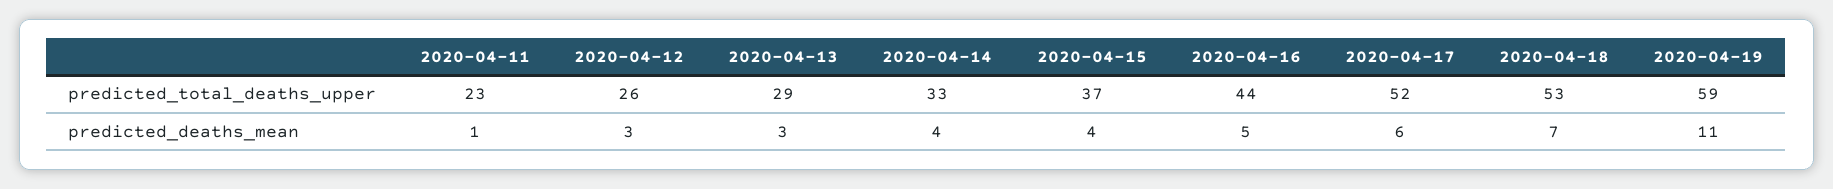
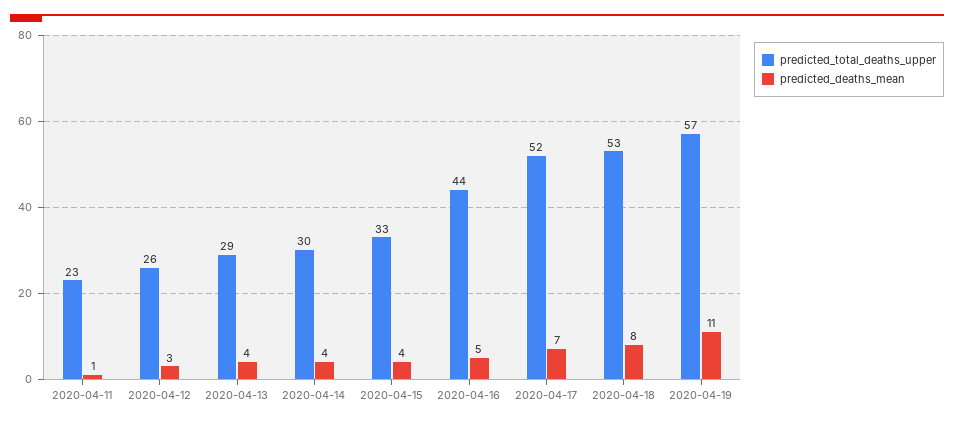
  {
    "predicted_total_deaths_upper": {
      "2020-04-11": 23,
      "2020-04-12": 26,
      "2020-04-13": 29,
-     "2020-04-14": 33,
+     "2020-04-14": 30,
-     "2020-04-15": 37,
+     "2020-04-15": 33,
      "2020-04-16": 44,
      "2020-04-17": 52,
      "2020-04-18": 53,
-     "2020-04-19": 59
+     "2020-04-19": 57
    },
    "predicted_deaths_mean": {
      "2020-04-11": 1,
      "2020-04-12": 3,
-     "2020-04-13": 3,
+     "2020-04-13": 4,
      "2020-04-14": 4,
      "2020-04-15": 4,
      "2020-04-16": 5,
-     "2020-04-17": 6,
+     "2020-04-17": 7,
-     "2020-04-18": 7,
+     "2020-04-18": 8,
      "2020-04-19": 11
    }
  }

